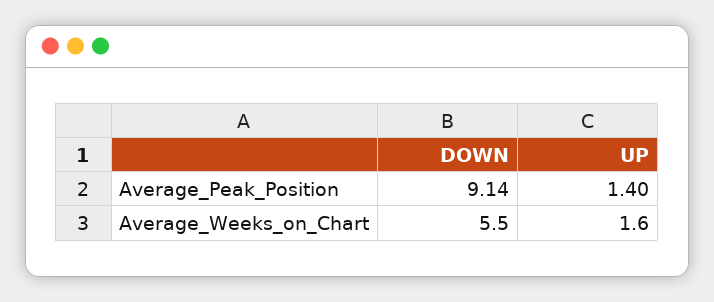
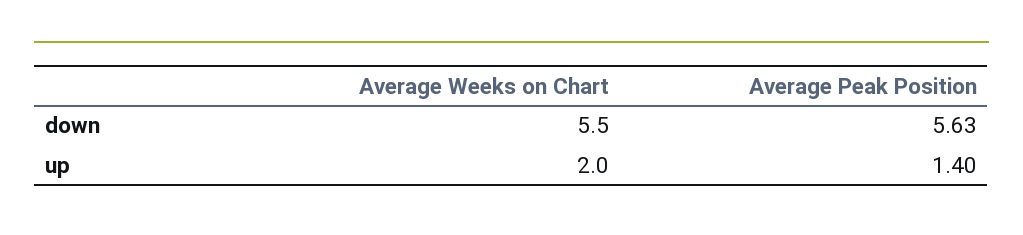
  {
    "DOWN": {
-     "Average_Peak_Position": 9.14,
+     "Average_Peak_Position": 5.63,
      "Average_Weeks_on_Chart": 5.5
    },
    "UP": {
      "Average_Peak_Position": 1.4,
-     "Average_Weeks_on_Chart": 1.6
+     "Average_Weeks_on_Chart": 2
    }
  }

